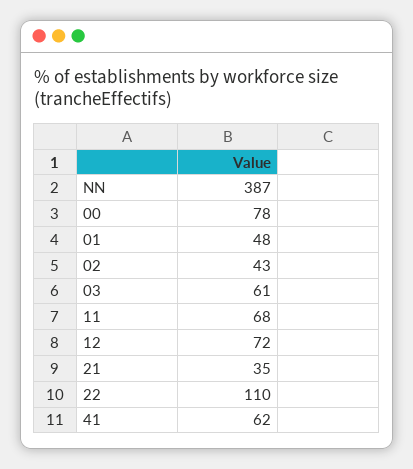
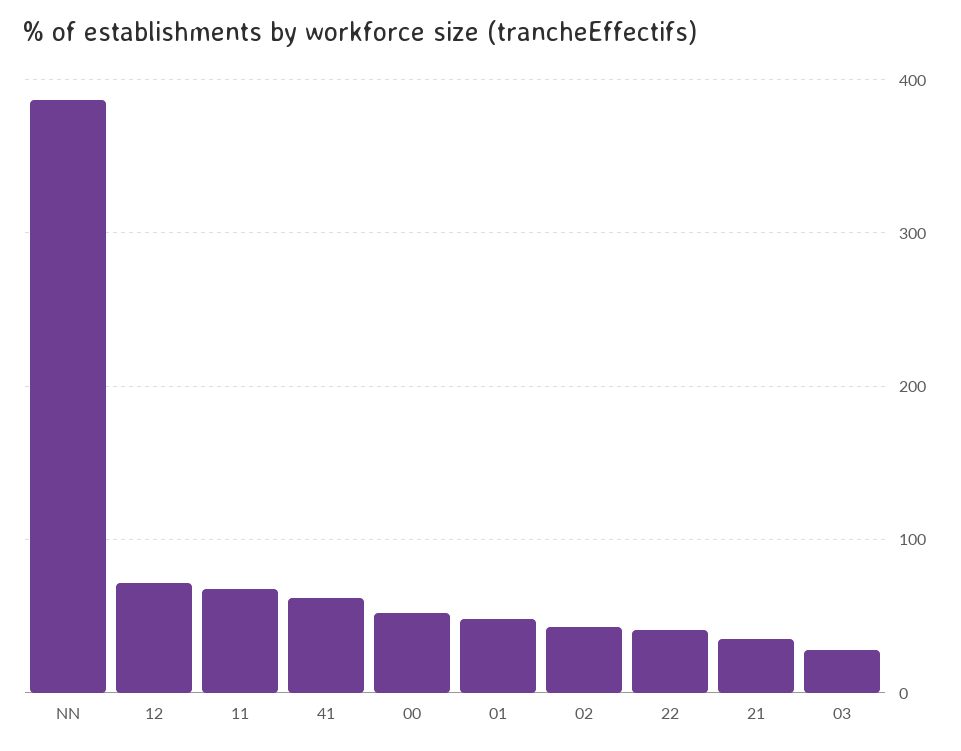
  {
    "NN": 387,
-   "00": 78,
+   "00": 50,
    "01": 48,
    "02": 43,
-   "03": 61,
+   "03": 30,
    "11": 68,
    "12": 72,
    "21": 35,
-   "22": 110,
+   "22": 40,
    "41": 62
  }

